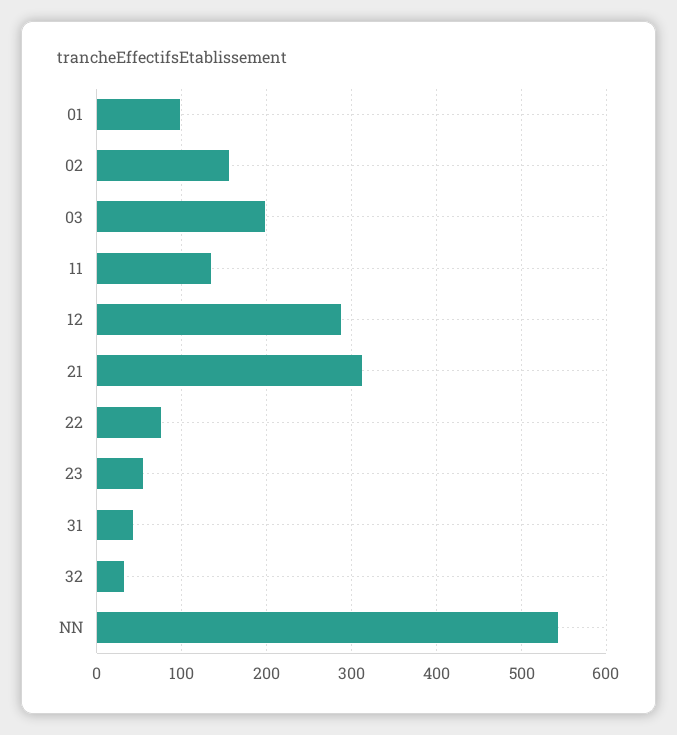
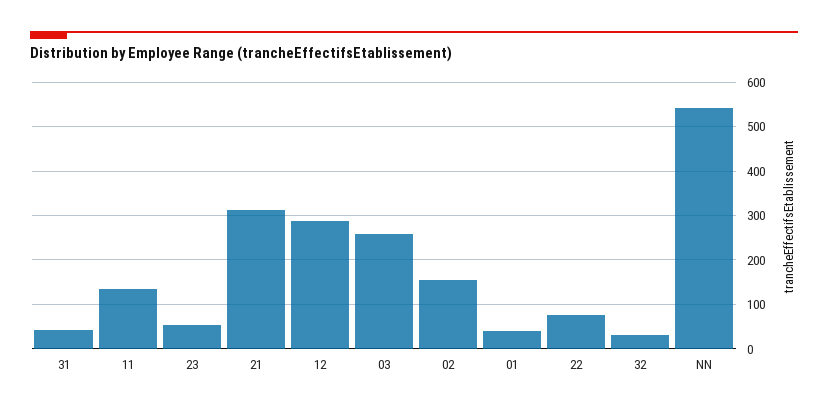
  {
-   "01": 100,
+   "01": 40,
    "02": 160,
-   "03": 200,
+   "03": 260,
    "11": 130,
    "12": 290,
    "21": 310,
    "22": 80,
    "23": 50,
    "31": 40,
    "32": 30,
    "NN": 540
  }

